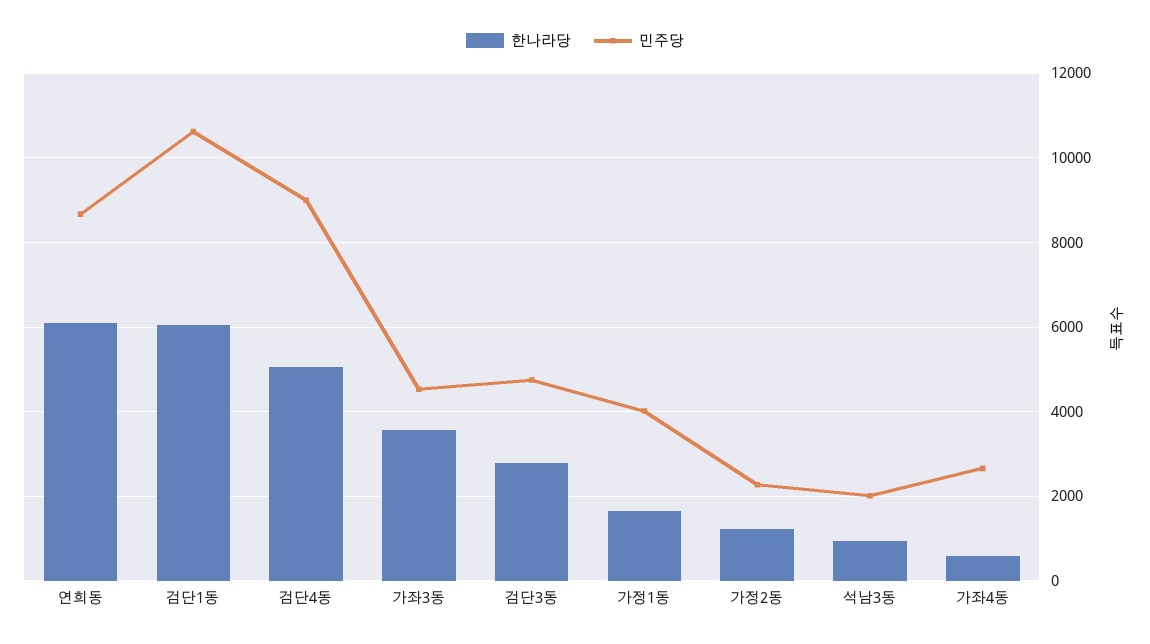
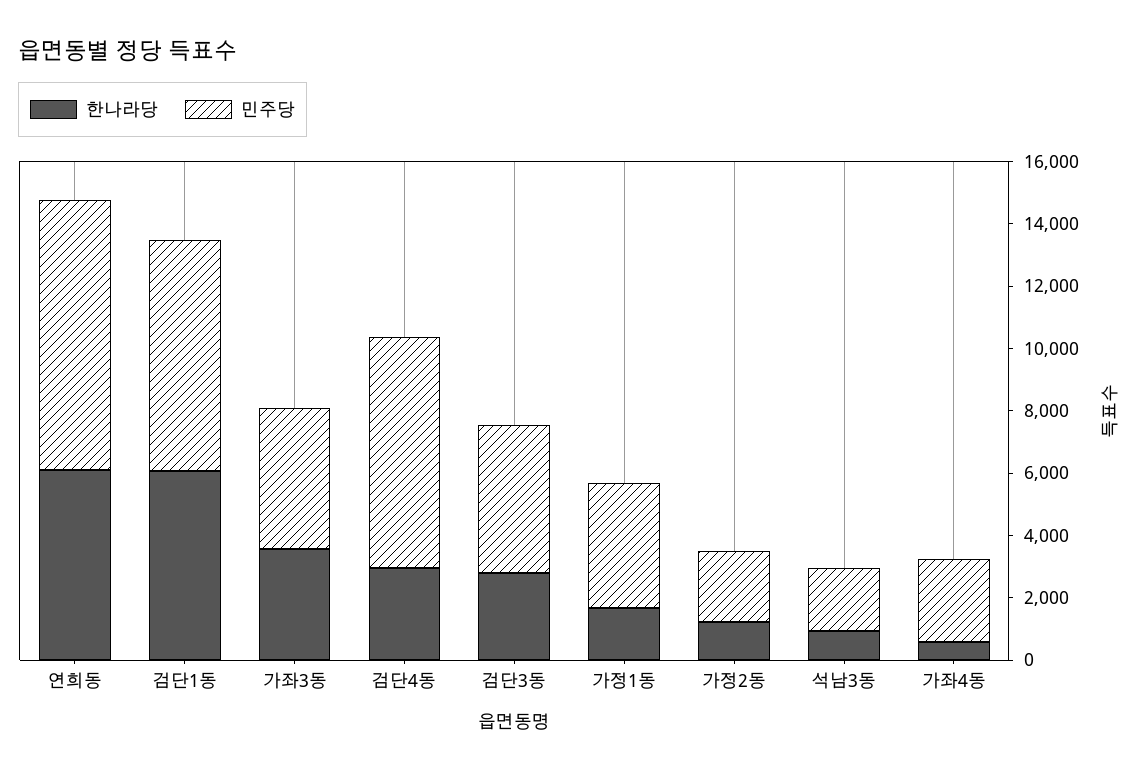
  {
    "한나라당": {
      "연희동": 6000,
      "검단1동": 6000,
-     "검단4동": 5000,
+     "검단4동": 3000,
      "가좌3동": 3600,
      "검단3동": 2800,
      "가정1동": 1600,
      "가정2동": 1200,
      "석남3동": 1000,
      "가좌4동": 600
    },
    "민주당": {
      "연희동": 8600,
-     "검단1동": 10600,
+     "검단1동": 7500,
-     "검단4동": 9000,
+     "검단4동": 7500,
      "가좌3동": 4600,
      "검단3동": 4800,
      "가정1동": 4000,
      "가정2동": 2200,
      "석남3동": 2000,
      "가좌4동": 2600
    }
  }

